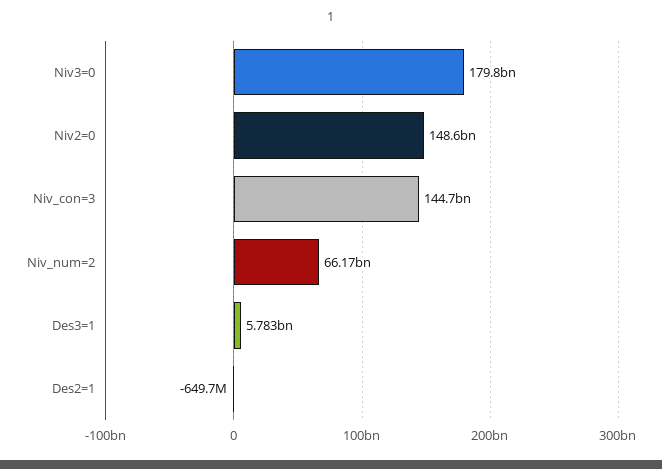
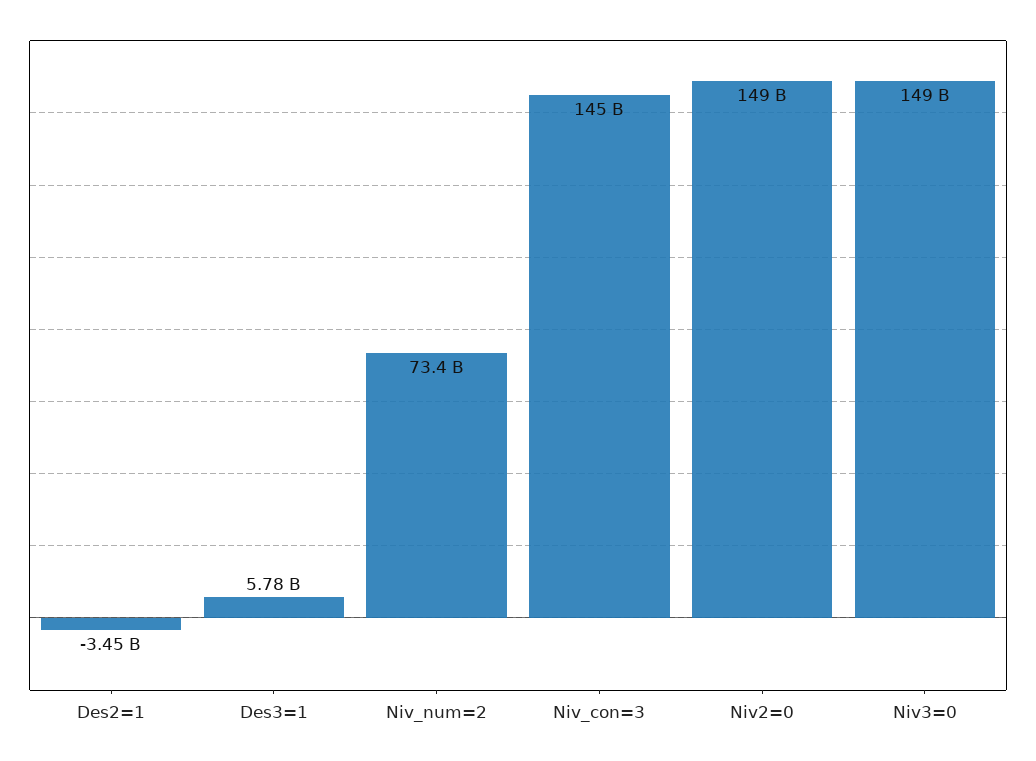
  {
-   "Niv3=0": 179800000000,
+   "Niv3=0": 149000000000,
    "Niv2=0": 148600000000,
    "Niv_con=3": 144700000000,
-   "Niv_num=2": 66170000000,
+   "Niv_num=2": 73400000000,
    "Des3=1": 5783000000,
-   "Des2=1": -649700000
+   "Des2=1": -3450000000
  }

